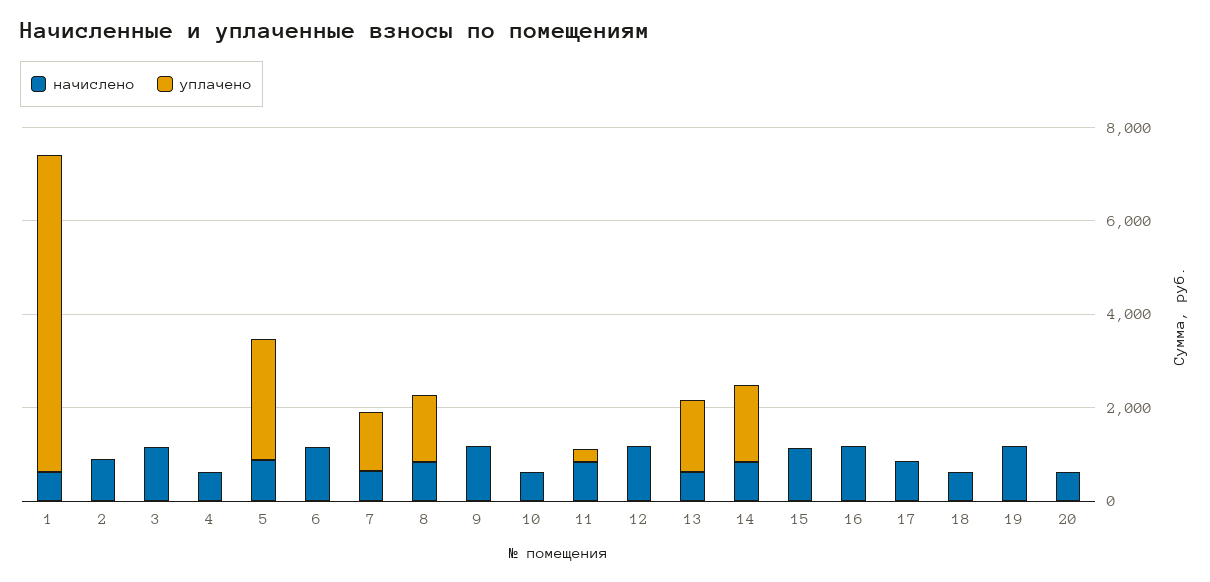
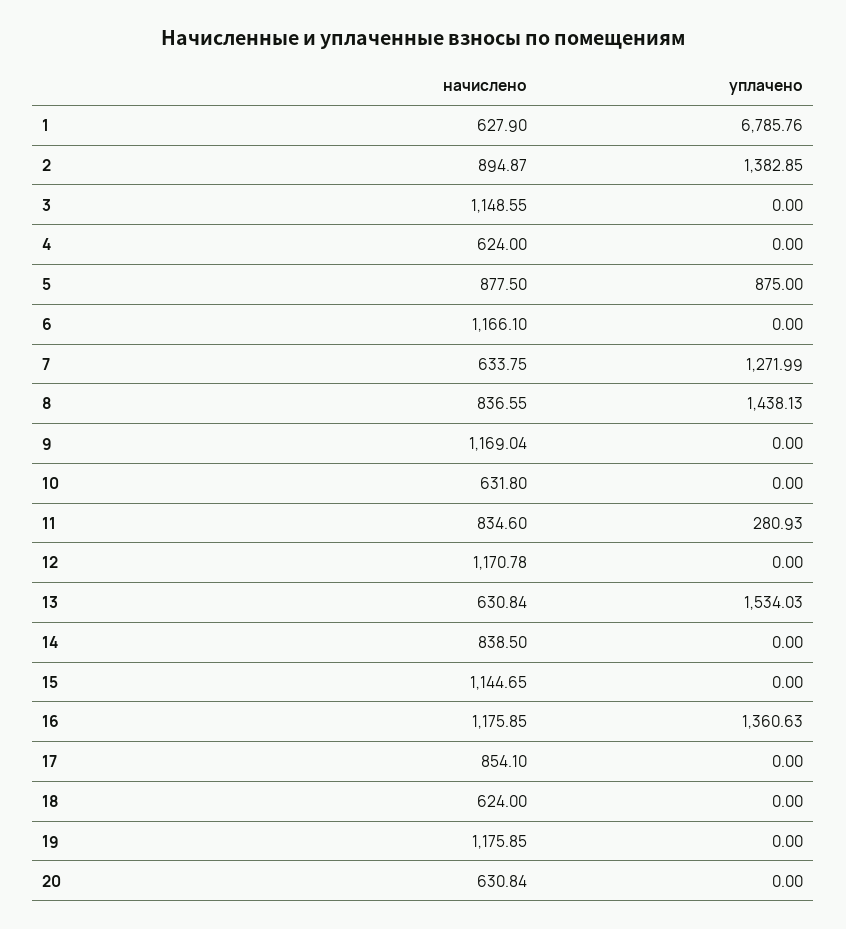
  {
    "начислено": {
      "1": 627.9,
      "2": 894.87,
      "3": 1148.55,
      "4": 624,
      "5": 877.5,
      "6": 1166.1,
      "7": 633.75,
      "8": 836.55,
      "9": 1169.04,
      "10": 631.8,
      "11": 834.6,
      "12": 1170.78,
      "13": 630.84,
      "14": 838.5,
      "15": 1144.65,
      "16": 1175.85,
      "17": 854.1,
      "18": 624,
      "19": 1175.85,
      "20": 630.84
    },
    "уплачено": {
      "1": 6785.76,
-     "2": 0,
+     "2": 1382.85,
      "3": 0,
      "4": 0,
-     "5": 2500,
+     "5": 875,
      "6": 0,
      "7": 1271.99,
      "8": 1438.13,
      "9": 0,
      "10": 0,
      "11": 280.93,
      "12": 0,
      "13": 1534.03,
-     "14": 1500,
+     "14": 0,
      "15": 0,
-     "16": 0,
+     "16": 1360.63,
      "17": 0,
      "18": 0,
      "19": 0,
      "20": 0
    }
  }

